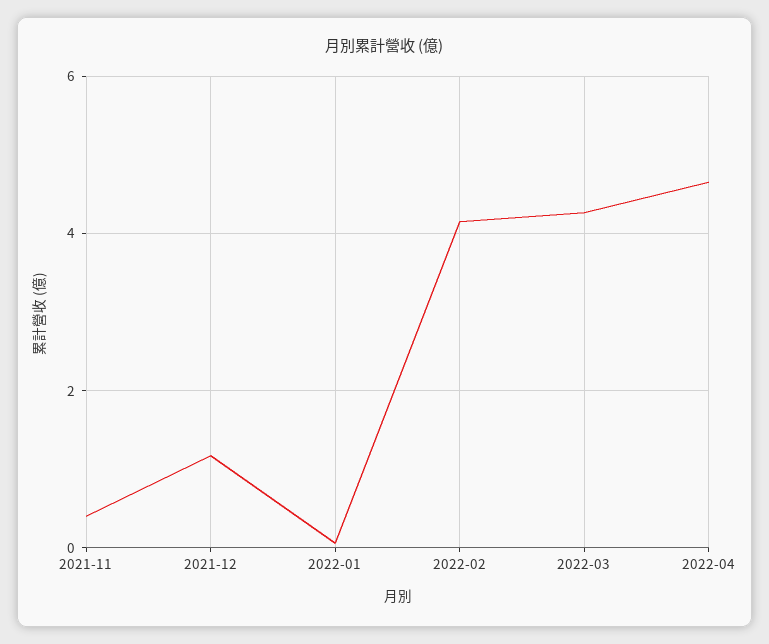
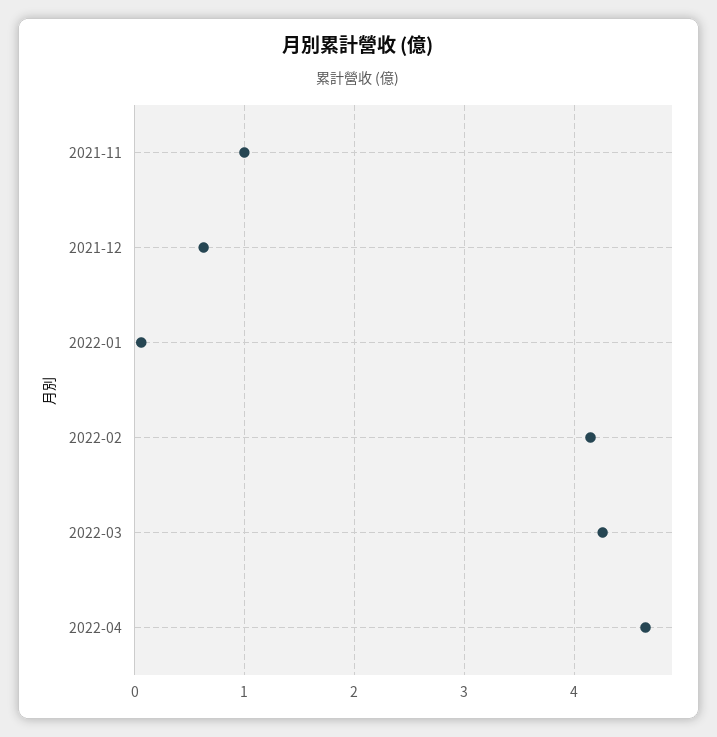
  {
-   "2021-11": 0.4,
+   "2021-11": 1,
-   "2021-12": 1.2,
+   "2021-12": 0.6,
    "2022-01": 0.1,
    "2022-02": 4.2,
    "2022-03": 4.3,
    "2022-04": 4.7
  }

